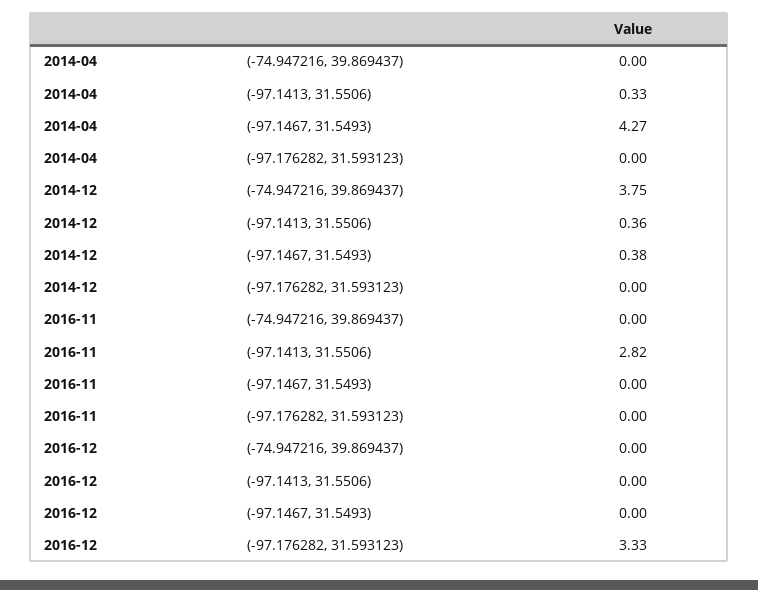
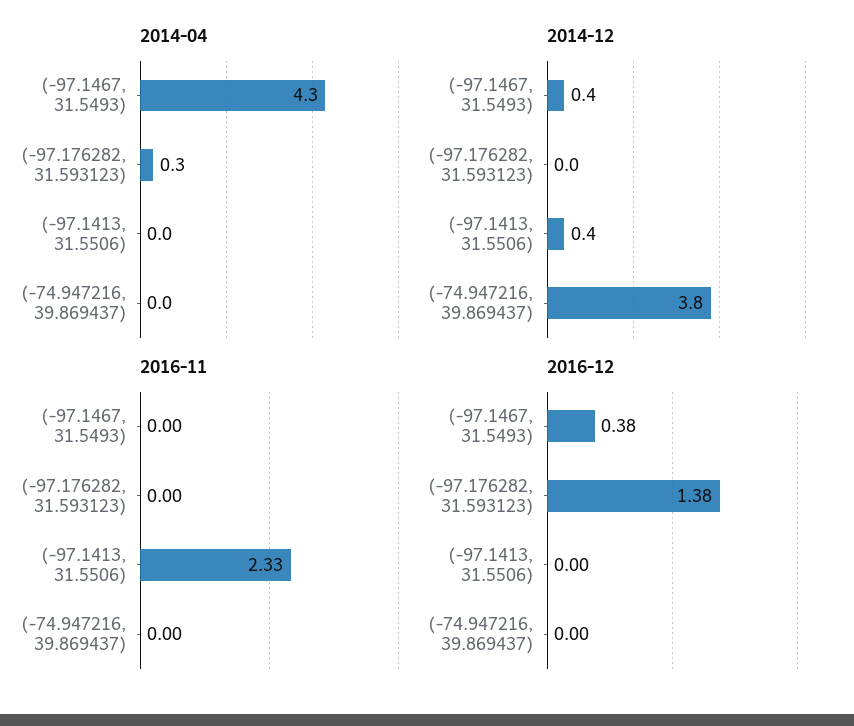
  {
    "2014-04": {
      "(-74.947216, 39.869437)": 0,
-     "(-97.1413, 31.5506)": 0.33,
+     "(-97.1413, 31.5506)": 0,
      "(-97.1467, 31.5493)": 4.27,
-     "(-97.176282, 31.593123)": 0
+     "(-97.176282, 31.593123)": 0.3
    },
    "2014-12": {
      "(-74.947216, 39.869437)": 3.75,
      "(-97.1413, 31.5506)": 0.36,
      "(-97.1467, 31.5493)": 0.38,
      "(-97.176282, 31.593123)": 0
    },
    "2016-11": {
      "(-74.947216, 39.869437)": 0,
-     "(-97.1413, 31.5506)": 2.82,
+     "(-97.1413, 31.5506)": 2.33,
      "(-97.1467, 31.5493)": 0,
      "(-97.176282, 31.593123)": 0
    },
    "2016-12": {
      "(-74.947216, 39.869437)": 0,
      "(-97.1413, 31.5506)": 0,
-     "(-97.1467, 31.5493)": 0,
+     "(-97.1467, 31.5493)": 0.38,
-     "(-97.176282, 31.593123)": 3.33
+     "(-97.176282, 31.593123)": 1.38
    }
  }

